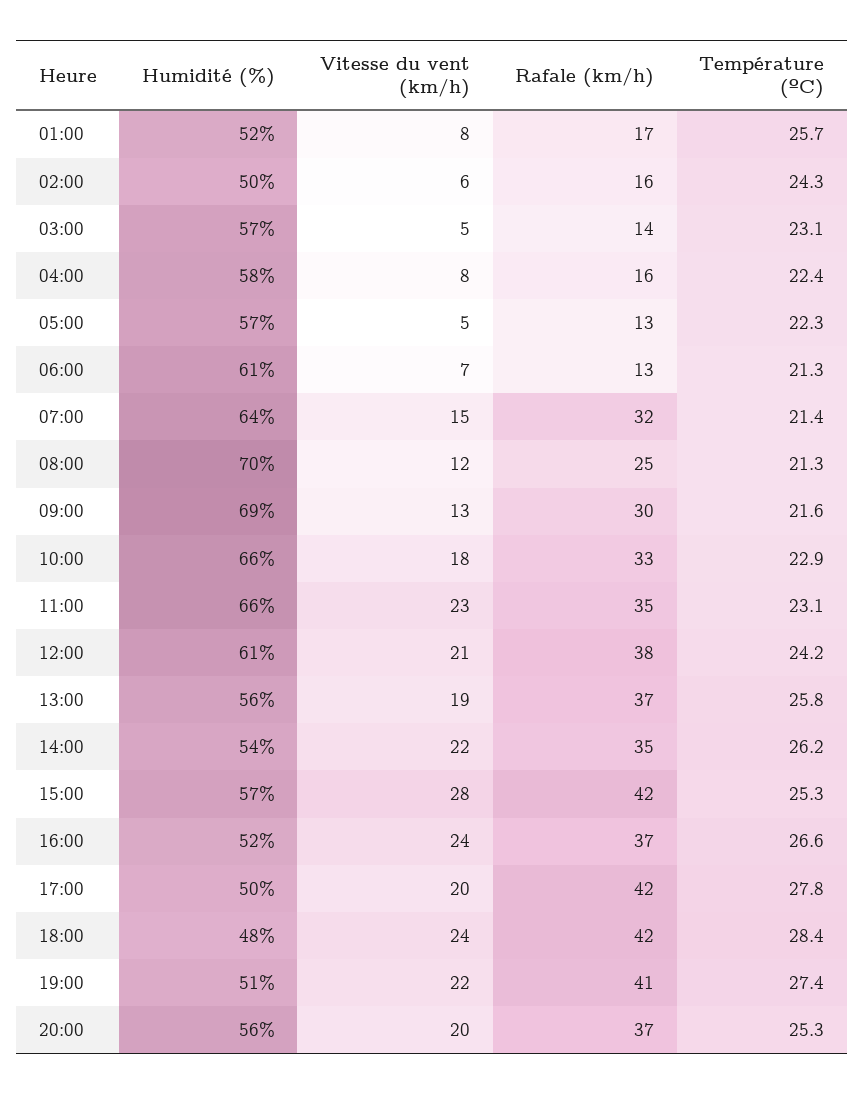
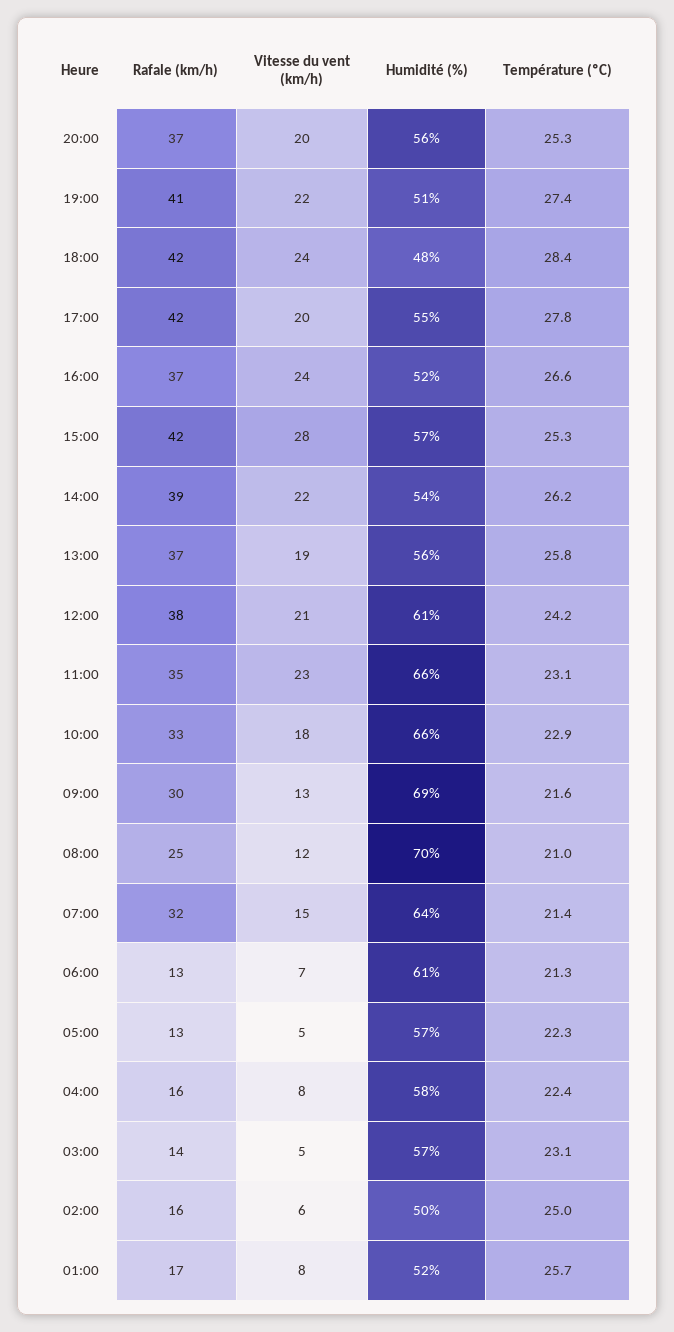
  {
    "Humidité (%)": {
      "01:00": 52,
      "02:00": 50,
      "03:00": 57,
      "04:00": 58,
      "05:00": 57,
      "06:00": 61,
      "07:00": 64,
      "08:00": 70,
      "09:00": 69,
      "10:00": 66,
      "11:00": 66,
      "12:00": 61,
      "13:00": 56,
      "14:00": 54,
      "15:00": 57,
      "16:00": 52,
-     "17:00": 50,
+     "17:00": 55,
      "18:00": 48,
      "19:00": 51,
      "20:00": 56
    },
    "Vitesse du vent (km/h)": {
      "01:00": 8,
      "02:00": 6,
      "03:00": 5,
      "04:00": 8,
      "05:00": 5,
      "06:00": 7,
      "07:00": 15,
      "08:00": 12,
      "09:00": 13,
      "10:00": 18,
      "11:00": 23,
      "12:00": 21,
      "13:00": 19,
      "14:00": 22,
      "15:00": 28,
      "16:00": 24,
      "17:00": 20,
      "18:00": 24,
      "19:00": 22,
      "20:00": 20
    },
    "Rafale (km/h)": {
      "01:00": 17,
      "02:00": 16,
      "03:00": 14,
      "04:00": 16,
      "05:00": 13,
      "06:00": 13,
      "07:00": 32,
      "08:00": 25,
      "09:00": 30,
      "10:00": 33,
      "11:00": 35,
      "12:00": 38,
      "13:00": 37,
-     "14:00": 35,
+     "14:00": 39,
      "15:00": 42,
      "16:00": 37,
      "17:00": 42,
      "18:00": 42,
      "19:00": 41,
      "20:00": 37
    },
    "Température (ºC)": {
      "01:00": 25.7,
-     "02:00": 24.3,
+     "02:00": 25,
      "03:00": 23.1,
      "04:00": 22.4,
      "05:00": 22.3,
      "06:00": 21.3,
      "07:00": 21.4,
-     "08:00": 21.3,
+     "08:00": 21,
      "09:00": 21.6,
      "10:00": 22.9,
      "11:00": 23.1,
      "12:00": 24.2,
      "13:00": 25.8,
      "14:00": 26.2,
      "15:00": 25.3,
      "16:00": 26.6,
      "17:00": 27.8,
      "18:00": 28.4,
      "19:00": 27.4,
      "20:00": 25.3
    }
  }

